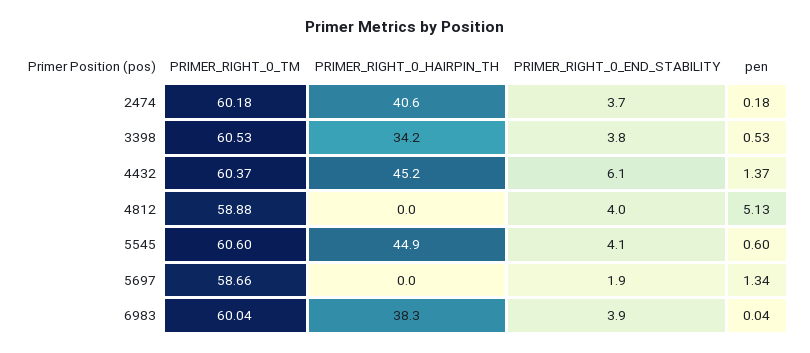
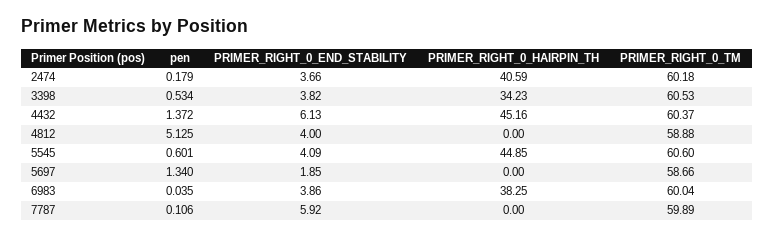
  {
    "PRIMER_RIGHT_0_TM": {
      "2474": 60.18,
      "3398": 60.53,
      "4432": 60.37,
      "4812": 58.88,
      "5545": 60.6,
      "5697": 58.66,
-     "6983": 60.04
+     "6983": 60.04,
+     "7787": 59.89
    },
    "PRIMER_RIGHT_0_HAIRPIN_TH": {
      "2474": 40.59,
      "3398": 34.23,
      "4432": 45.16,
      "4812": 0,
      "5545": 44.85,
      "5697": 0,
-     "6983": 38.25
+     "6983": 38.25,
+     "7787": 0
    },
    "PRIMER_RIGHT_0_END_STABILITY": {
      "2474": 3.66,
      "3398": 3.82,
      "4432": 6.13,
      "4812": 4,
      "5545": 4.09,
      "5697": 1.85,
-     "6983": 3.86
+     "6983": 3.86,
+     "7787": 5.92
    },
    "pen": {
      "2474": 0.179,
      "3398": 0.534,
      "4432": 1.372,
      "4812": 5.125,
      "5545": 0.601,
      "5697": 1.34,
-     "6983": 0.035
+     "6983": 0.035,
+     "7787": 0.106
    }
  }

